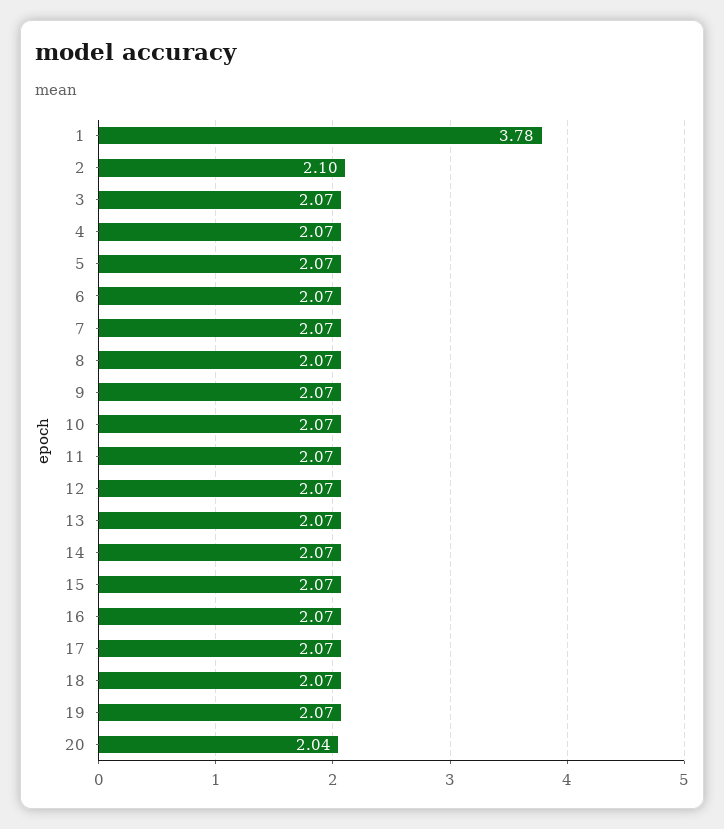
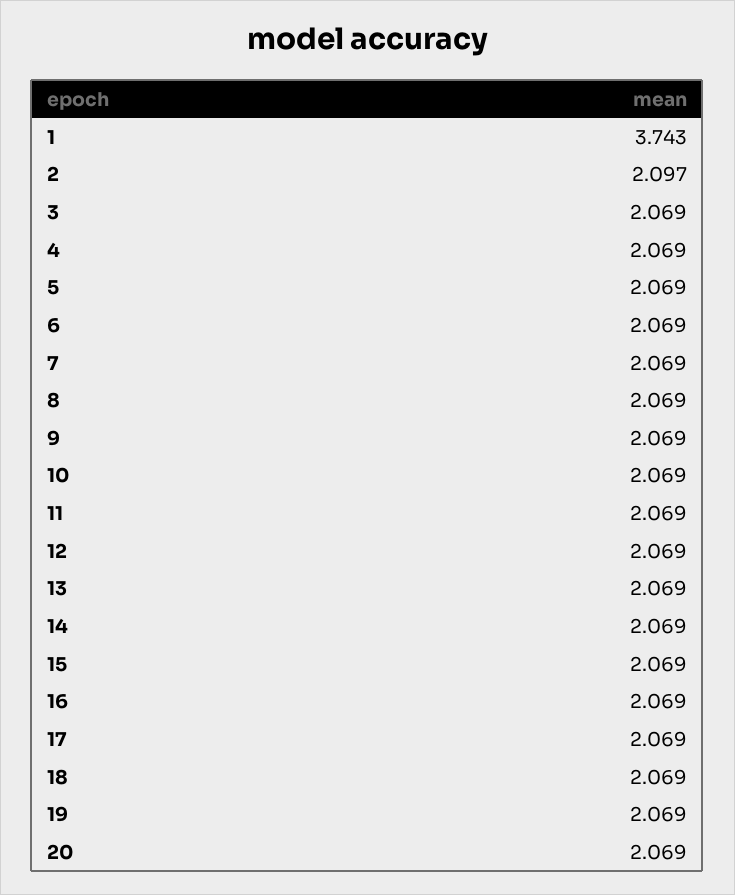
  {
-   "1": 3.78,
+   "1": 3.743,
    "2": 2.097,
    "3": 2.069,
    "4": 2.069,
    "5": 2.069,
    "6": 2.069,
    "7": 2.069,
    "8": 2.069,
    "9": 2.069,
    "10": 2.069,
    "11": 2.069,
    "12": 2.069,
    "13": 2.069,
    "14": 2.069,
    "15": 2.069,
    "16": 2.069,
    "17": 2.069,
    "18": 2.069,
    "19": 2.069,
-   "20": 2.04
+   "20": 2.069
  }

